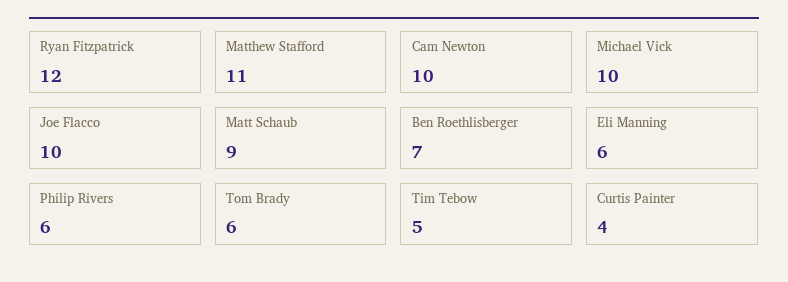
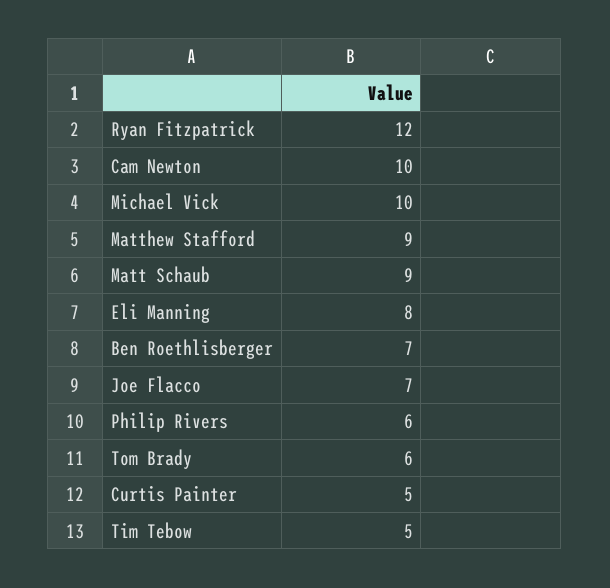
  {
    "Ryan Fitzpatrick": 12,
-   "Matthew Stafford": 11,
+   "Matthew Stafford": 9,
    "Cam Newton": 10,
    "Michael Vick": 10,
-   "Joe Flacco": 10,
+   "Joe Flacco": 7,
    "Matt Schaub": 9,
    "Ben Roethlisberger": 7,
-   "Eli Manning": 6,
+   "Eli Manning": 8,
    "Philip Rivers": 6,
    "Tom Brady": 6,
    "Tim Tebow": 5,
-   "Curtis Painter": 4
+   "Curtis Painter": 5
  }

